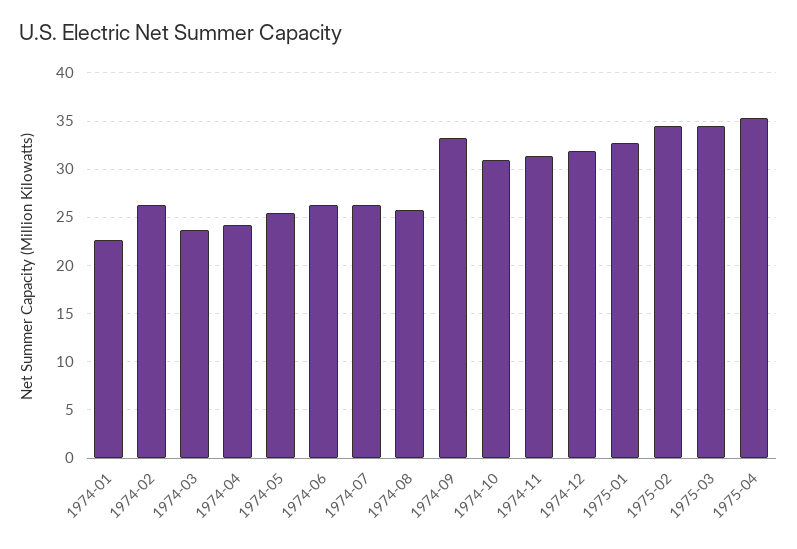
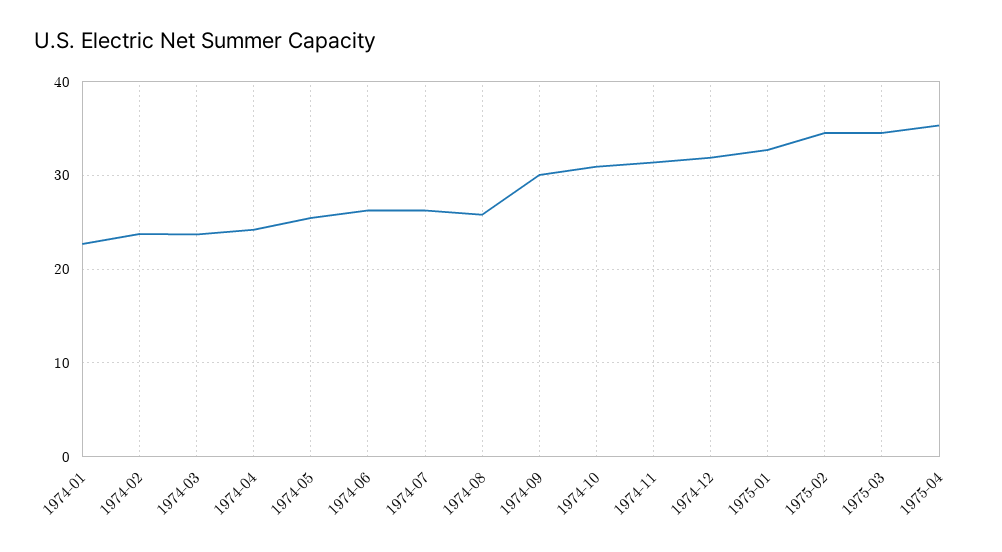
  {
    "1974-01": 23,
-   "1974-02": 26,
+   "1974-02": 24,
    "1974-03": 24,
    "1974-04": 24,
    "1974-05": 25,
    "1974-06": 26,
    "1974-07": 26,
    "1974-08": 26,
-   "1974-09": 33,
+   "1974-09": 30,
    "1974-10": 31,
    "1974-11": 31,
    "1974-12": 32,
    "1975-01": 33,
    "1975-02": 35,
    "1975-03": 35,
    "1975-04": 35
  }

